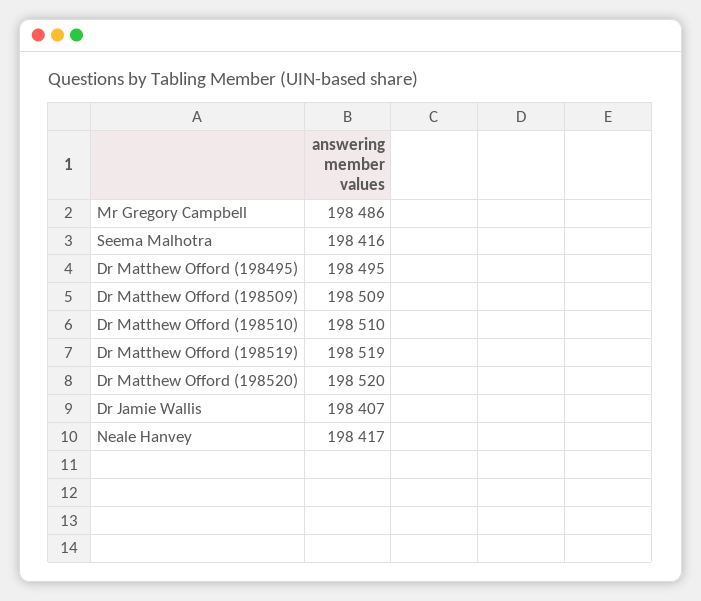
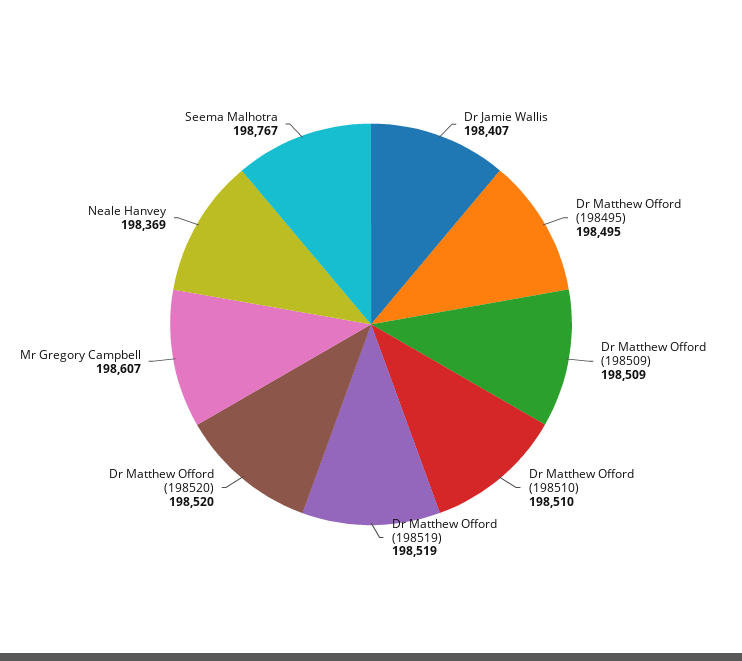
  {
-   "Mr Gregory Campbell": 198486,
+   "Mr Gregory Campbell": 198607,
-   "Seema Malhotra": 198416,
+   "Seema Malhotra": 198767,
    "Dr Matthew Offord (198495)": 198495,
    "Dr Matthew Offord (198509)": 198509,
    "Dr Matthew Offord (198510)": 198510,
    "Dr Matthew Offord (198519)": 198519,
    "Dr Matthew Offord (198520)": 198520,
    "Dr Jamie Wallis": 198407,
-   "Neale Hanvey": 198417
+   "Neale Hanvey": 198369
  }

